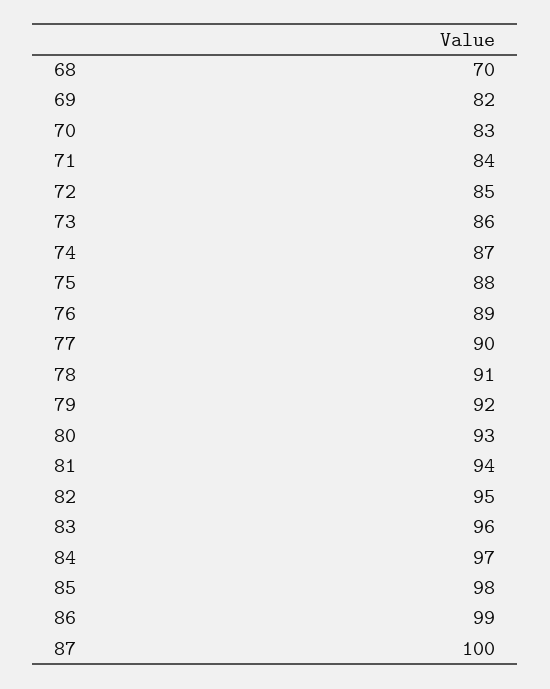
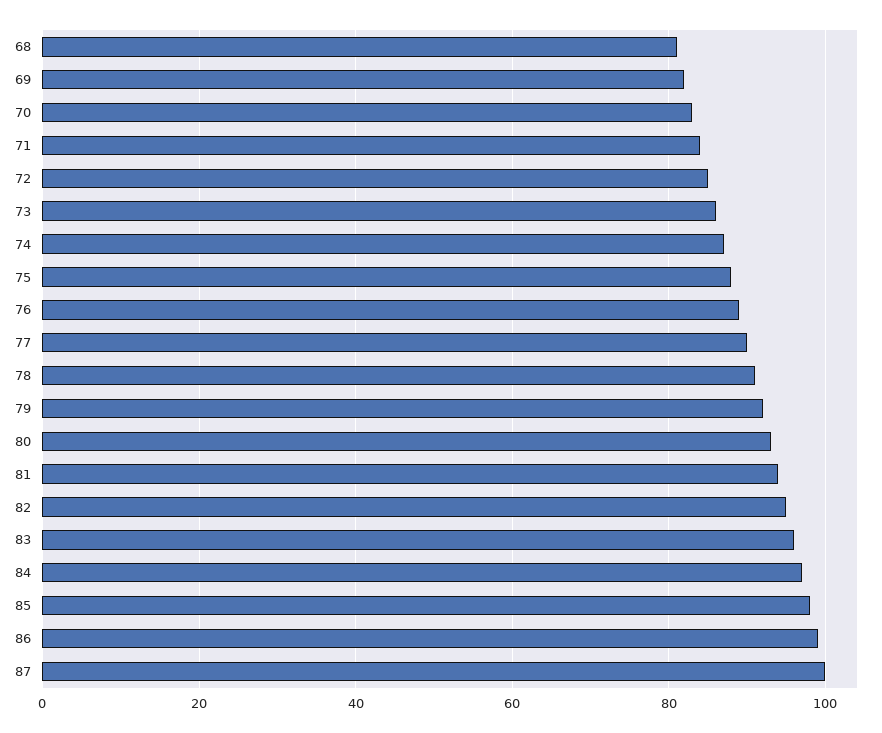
  {
-   "68": 70,
+   "68": 80,
    "69": 82,
    "70": 83,
    "71": 84,
    "72": 85,
    "73": 86,
    "74": 87,
    "75": 88,
    "76": 89,
    "77": 90,
    "78": 91,
    "79": 92,
    "80": 93,
    "81": 94,
    "82": 95,
    "83": 96,
    "84": 97,
    "85": 98,
    "86": 99,
    "87": 100
  }

